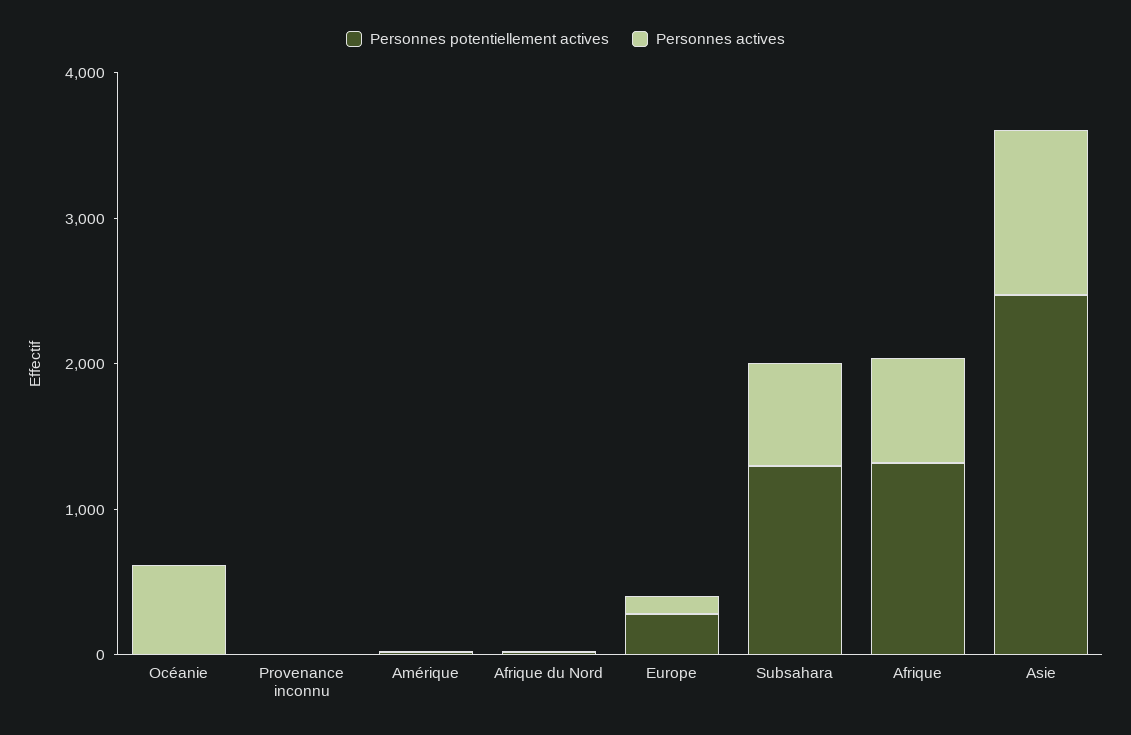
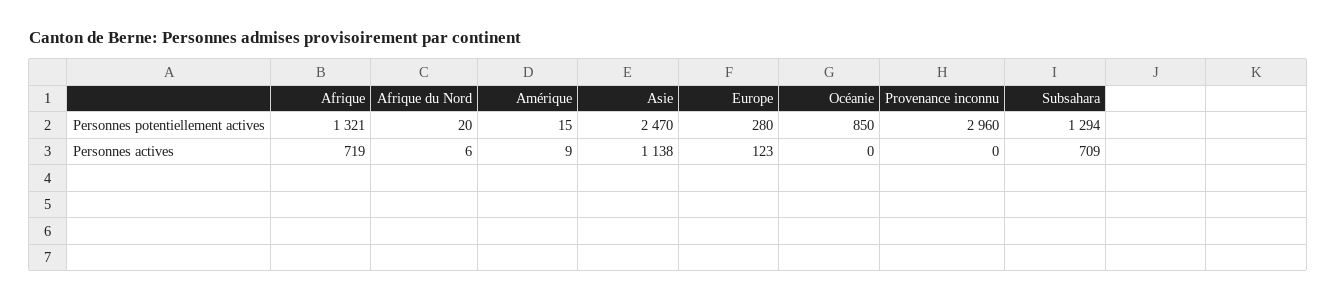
  {
    "Personnes potentiellement actives": {
-     "Océanie": 0,
+     "Océanie": 850,
-     "Provenance inconnu": 0,
+     "Provenance inconnu": 2960,
      "Amérique": 15,
      "Afrique du Nord": 20,
      "Europe": 280,
      "Subsahara": 1294,
      "Afrique": 1321,
      "Asie": 2470
    },
    "Personnes actives": {
-     "Océanie": 600,
+     "Océanie": 0,
      "Provenance inconnu": 0,
      "Amérique": 9,
      "Afrique du Nord": 6,
      "Europe": 123,
      "Subsahara": 709,
      "Afrique": 719,
      "Asie": 1138
    }
  }

